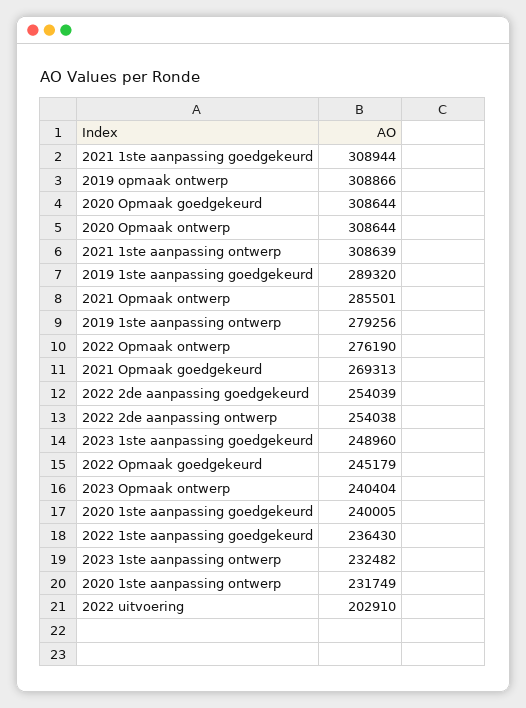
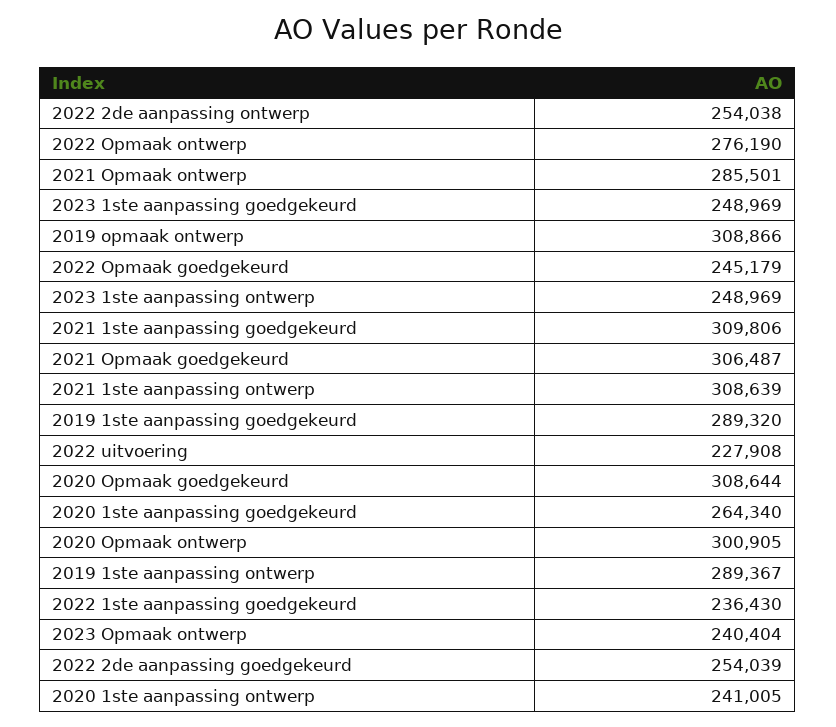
  {
-   "2021 1ste aanpassing goedgekeurd": 308944,
+   "2021 1ste aanpassing goedgekeurd": 309806,
    "2019 opmaak ontwerp": 308866,
    "2020 Opmaak goedgekeurd": 308644,
-   "2020 Opmaak ontwerp": 308644,
+   "2020 Opmaak ontwerp": 300905,
    "2021 1ste aanpassing ontwerp": 308639,
    "2019 1ste aanpassing goedgekeurd": 289320,
    "2021 Opmaak ontwerp": 285501,
-   "2019 1ste aanpassing ontwerp": 279256,
+   "2019 1ste aanpassing ontwerp": 289367,
    "2022 Opmaak ontwerp": 276190,
-   "2021 Opmaak goedgekeurd": 269313,
+   "2021 Opmaak goedgekeurd": 306487,
    "2022 2de aanpassing goedgekeurd": 254039,
    "2022 2de aanpassing ontwerp": 254038,
-   "2023 1ste aanpassing goedgekeurd": 248960,
+   "2023 1ste aanpassing goedgekeurd": 248969,
    "2022 Opmaak goedgekeurd": 245179,
    "2023 Opmaak ontwerp": 240404,
-   "2020 1ste aanpassing goedgekeurd": 240005,
+   "2020 1ste aanpassing goedgekeurd": 264340,
    "2022 1ste aanpassing goedgekeurd": 236430,
-   "2023 1ste aanpassing ontwerp": 232482,
+   "2023 1ste aanpassing ontwerp": 248969,
-   "2020 1ste aanpassing ontwerp": 231749,
+   "2020 1ste aanpassing ontwerp": 241005,
-   "2022 uitvoering": 202910
+   "2022 uitvoering": 227908
  }

